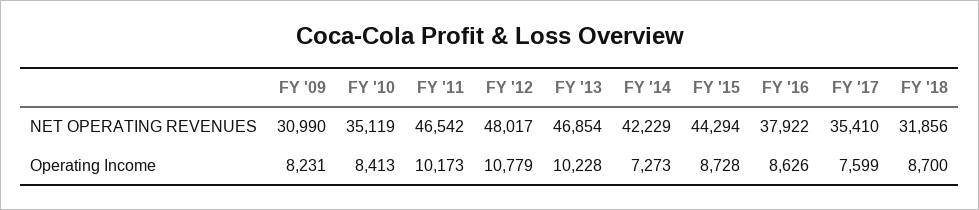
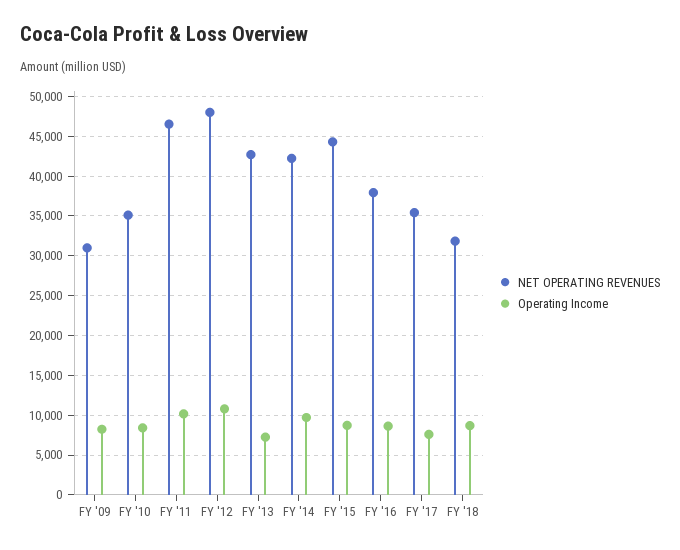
  {
    "NET OPERATING REVENUES": {
      "FY '09": 30990,
      "FY '10": 35119,
      "FY '11": 46542,
      "FY '12": 48017,
-     "FY '13": 46854,
+     "FY '13": 43000,
      "FY '14": 42229,
      "FY '15": 44294,
      "FY '16": 37922,
      "FY '17": 35410,
      "FY '18": 31856
    },
    "Operating Income": {
      "FY '09": 8231,
      "FY '10": 8413,
      "FY '11": 10173,
      "FY '12": 10779,
-     "FY '13": 10228,
+     "FY '13": 7000,
-     "FY '14": 7273,
+     "FY '14": 10000,
      "FY '15": 8728,
      "FY '16": 8626,
      "FY '17": 7599,
      "FY '18": 8700
    }
  }

